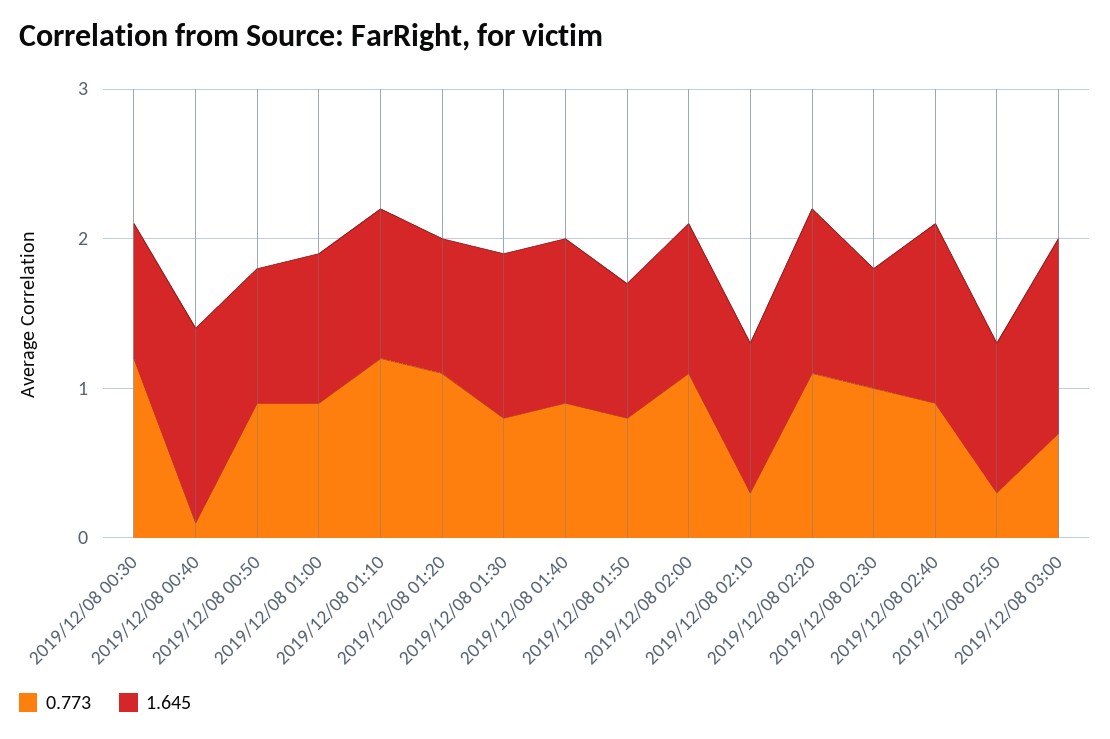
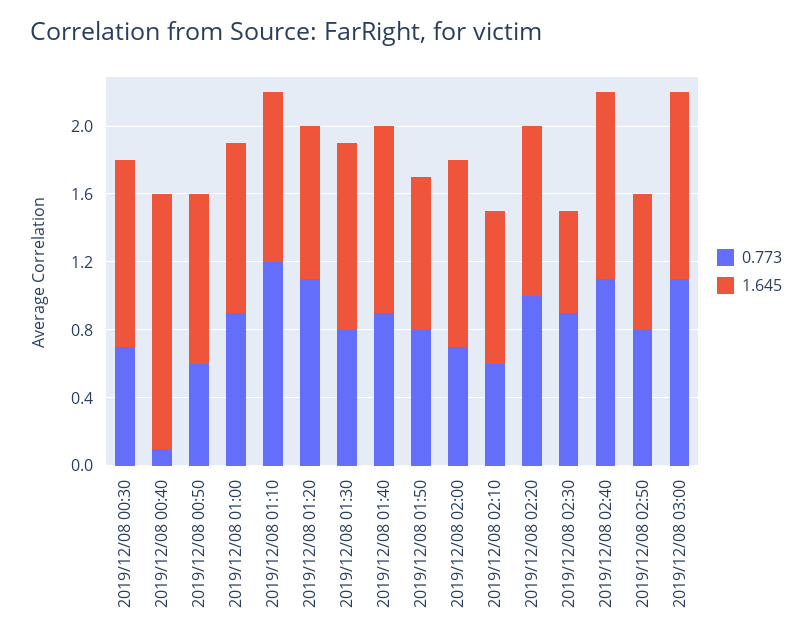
  {
    "0.773": {
-     "2019/12/08 00:30": 1.2,
+     "2019/12/08 00:30": 0.7,
      "2019/12/08 00:40": 0.1,
-     "2019/12/08 00:50": 0.9,
+     "2019/12/08 00:50": 0.6,
      "2019/12/08 01:00": 0.9,
      "2019/12/08 01:10": 1.2,
      "2019/12/08 01:20": 1.1,
      "2019/12/08 01:30": 0.8,
      "2019/12/08 01:40": 0.9,
      "2019/12/08 01:50": 0.8,
-     "2019/12/08 02:00": 1.1,
+     "2019/12/08 02:00": 0.7,
-     "2019/12/08 02:10": 0.3,
+     "2019/12/08 02:10": 0.6,
-     "2019/12/08 02:20": 1.1,
+     "2019/12/08 02:20": 1,
-     "2019/12/08 02:30": 1,
+     "2019/12/08 02:30": 0.9,
-     "2019/12/08 02:40": 0.9,
+     "2019/12/08 02:40": 1.1,
-     "2019/12/08 02:50": 0.3,
+     "2019/12/08 02:50": 0.8,
-     "2019/12/08 03:00": 0.7
+     "2019/12/08 03:00": 1.1
    },
    "1.645": {
-     "2019/12/08 00:30": 0.9,
+     "2019/12/08 00:30": 1.1,
-     "2019/12/08 00:40": 1.3,
+     "2019/12/08 00:40": 1.5,
-     "2019/12/08 00:50": 0.9,
+     "2019/12/08 00:50": 1,
      "2019/12/08 01:00": 1,
      "2019/12/08 01:10": 1,
      "2019/12/08 01:20": 0.9,
      "2019/12/08 01:30": 1.1,
      "2019/12/08 01:40": 1.1,
      "2019/12/08 01:50": 0.9,
-     "2019/12/08 02:00": 1,
+     "2019/12/08 02:00": 1.1,
-     "2019/12/08 02:10": 1,
+     "2019/12/08 02:10": 0.9,
-     "2019/12/08 02:20": 1.1,
+     "2019/12/08 02:20": 1,
-     "2019/12/08 02:30": 0.8,
+     "2019/12/08 02:30": 0.6,
-     "2019/12/08 02:40": 1.2,
+     "2019/12/08 02:40": 1.1,
-     "2019/12/08 02:50": 1,
+     "2019/12/08 02:50": 0.8,
-     "2019/12/08 03:00": 1.3
+     "2019/12/08 03:00": 1.1
    }
  }

